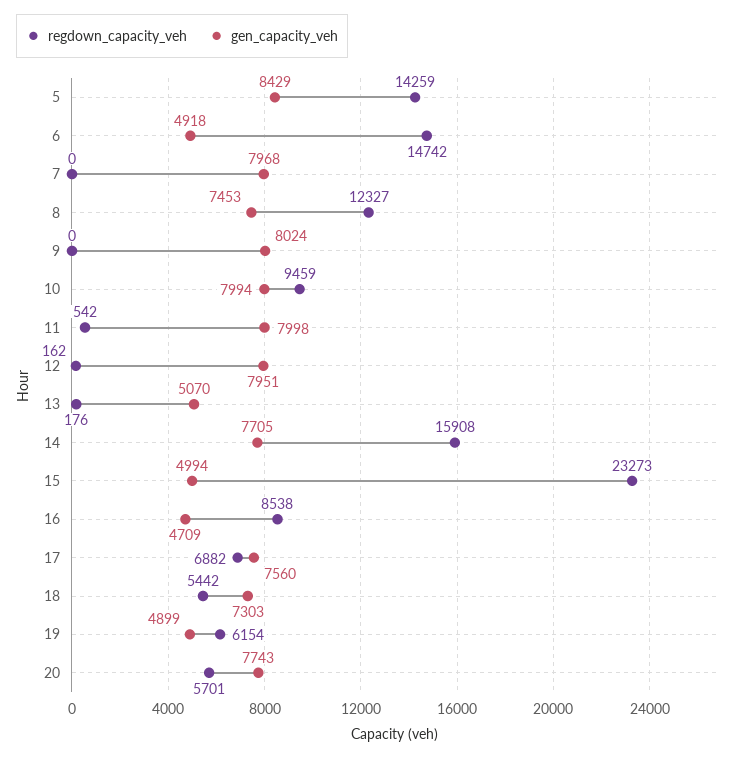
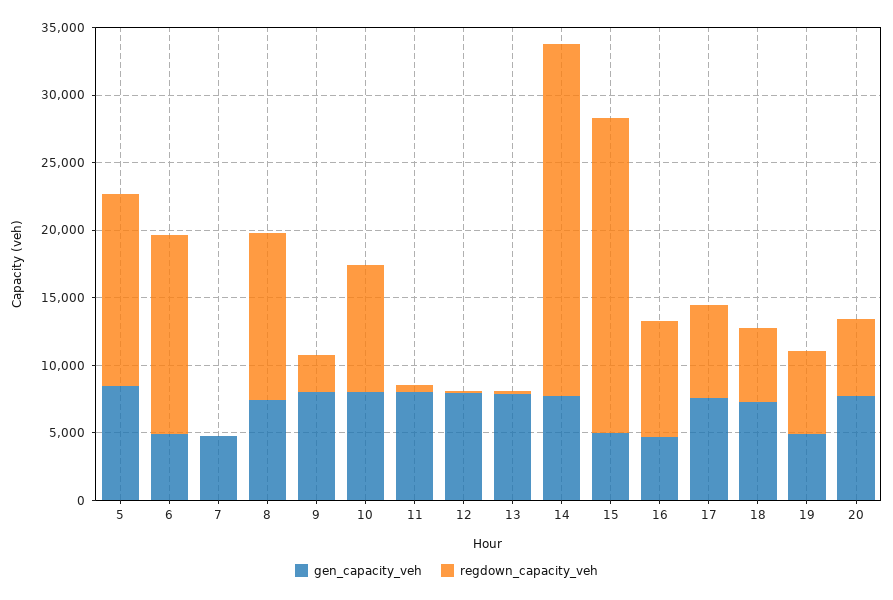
  {
    "regdown_capacity_veh": {
      "5": 14259,
      "6": 14742,
      "7": 0,
      "8": 12327,
-     "9": 0,
+     "9": 3000,
      "10": 9459,
      "11": 542,
      "12": 162,
      "13": 176,
-     "14": 15908,
+     "14": 26000,
      "15": 23273,
      "16": 8538,
      "17": 6882,
      "18": 5442,
      "19": 6154,
      "20": 5701
    },
    "gen_capacity_veh": {
      "5": 8429,
      "6": 4918,
-     "7": 7968,
+     "7": 5000,
      "8": 7453,
      "9": 8024,
      "10": 7994,
      "11": 7998,
      "12": 7951,
-     "13": 5070,
+     "13": 8000,
      "14": 7705,
      "15": 4994,
      "16": 4709,
      "17": 7560,
      "18": 7303,
      "19": 4899,
      "20": 7743
    }
  }

